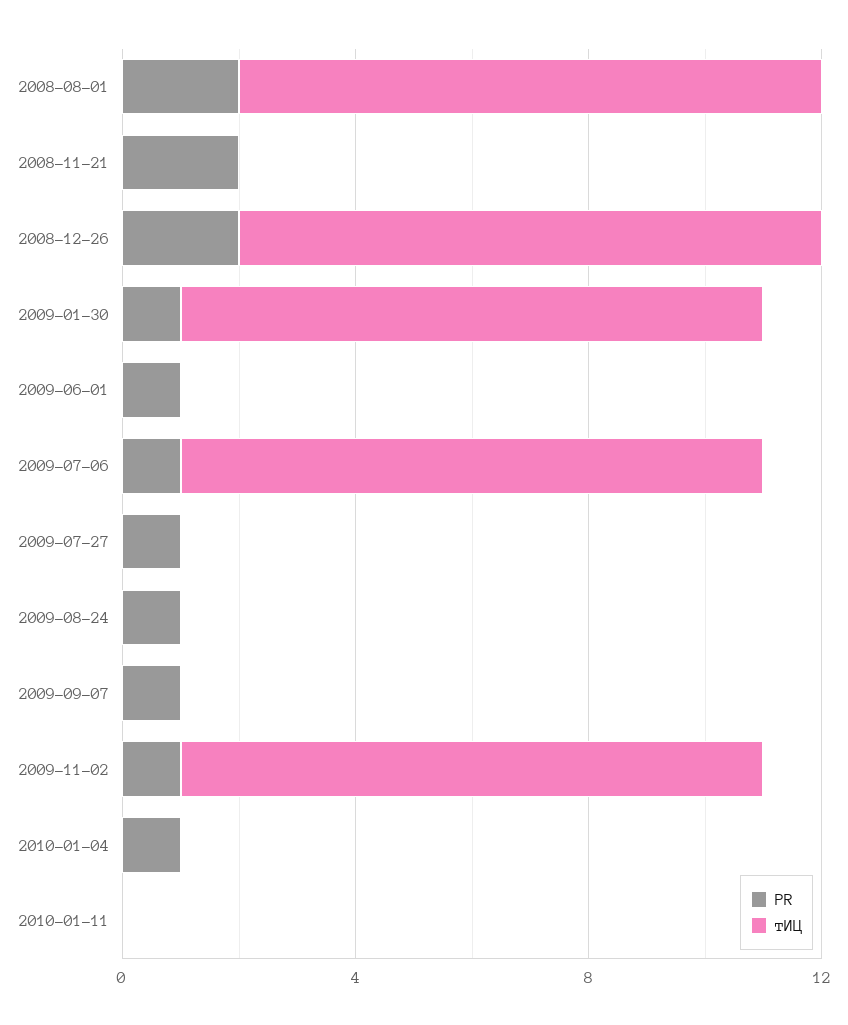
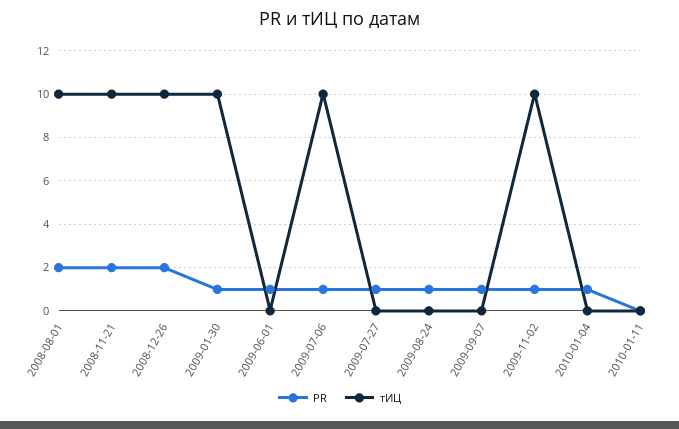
  {
    "PR": {
      "2008-08-01": 2,
      "2008-11-21": 2,
      "2008-12-26": 2,
      "2009-01-30": 1,
      "2009-06-01": 1,
      "2009-07-06": 1,
      "2009-07-27": 1,
      "2009-08-24": 1,
      "2009-09-07": 1,
      "2009-11-02": 1,
      "2010-01-04": 1,
      "2010-01-11": 0
    },
    "тИЦ": {
      "2008-08-01": 10,
-     "2008-11-21": 0,
+     "2008-11-21": 10,
      "2008-12-26": 10,
      "2009-01-30": 10,
      "2009-06-01": 0,
      "2009-07-06": 10,
      "2009-07-27": 0,
      "2009-08-24": 0,
      "2009-09-07": 0,
      "2009-11-02": 10,
      "2010-01-04": 0,
      "2010-01-11": 0
    }
  }

